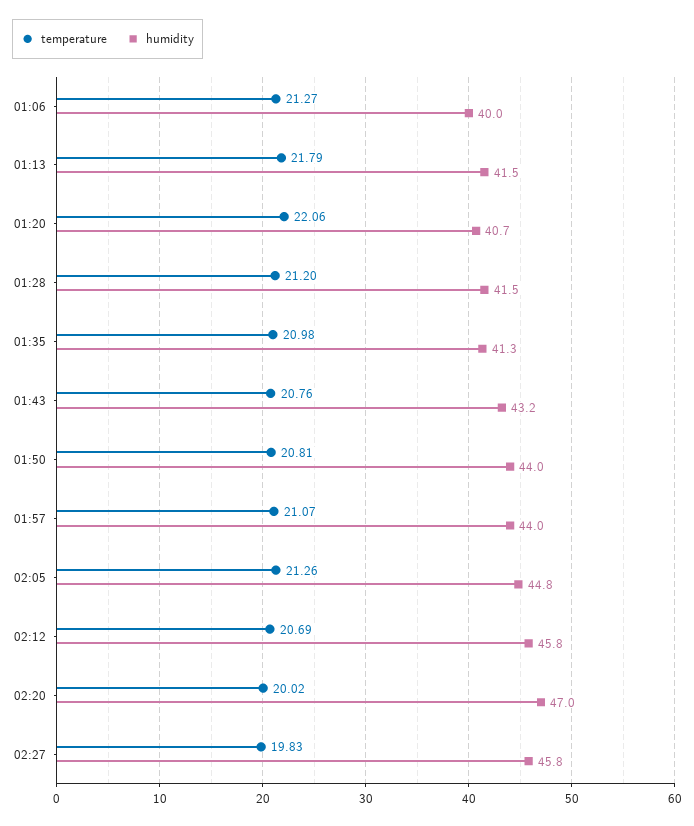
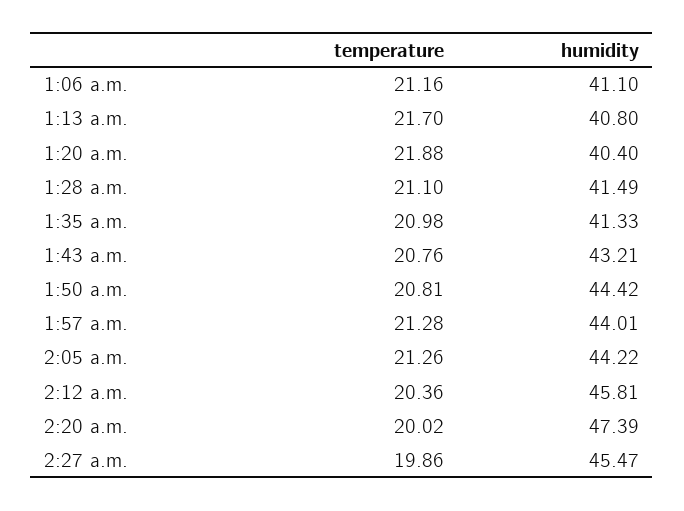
  {
    "temperature": {
-     "01:06": 21.27,
+     "01:06": 21.16,
-     "01:13": 21.79,
+     "01:13": 21.7,
-     "01:20": 22.06,
+     "01:20": 21.88,
-     "01:28": 21.2,
+     "01:28": 21.1,
      "01:35": 20.98,
      "01:43": 20.76,
      "01:50": 20.81,
-     "01:57": 21.07,
+     "01:57": 21.28,
      "02:05": 21.26,
-     "02:12": 20.69,
+     "02:12": 20.36,
      "02:20": 20.02,
-     "02:27": 19.83
+     "02:27": 19.86
    },
    "humidity": {
-     "01:06": 40,
+     "01:06": 41.1,
-     "01:13": 41.5,
+     "01:13": 40.8,
-     "01:20": 40.7,
+     "01:20": 40.4,
      "01:28": 41.49,
      "01:35": 41.33,
      "01:43": 43.21,
-     "01:50": 44,
+     "01:50": 44.42,
      "01:57": 44.01,
-     "02:05": 44.8,
+     "02:05": 44.22,
      "02:12": 45.81,
-     "02:20": 47,
+     "02:20": 47.39,
-     "02:27": 45.8
+     "02:27": 45.47
    }
  }

